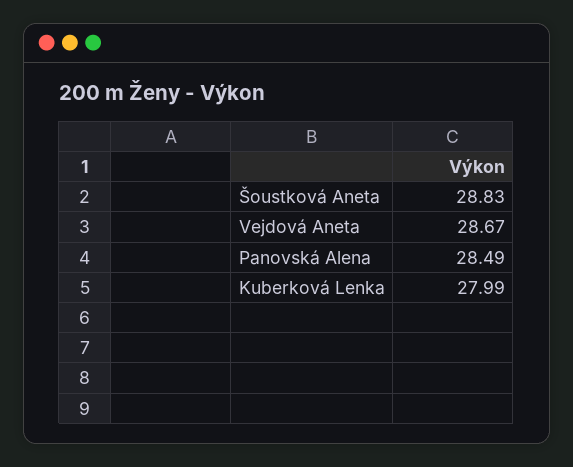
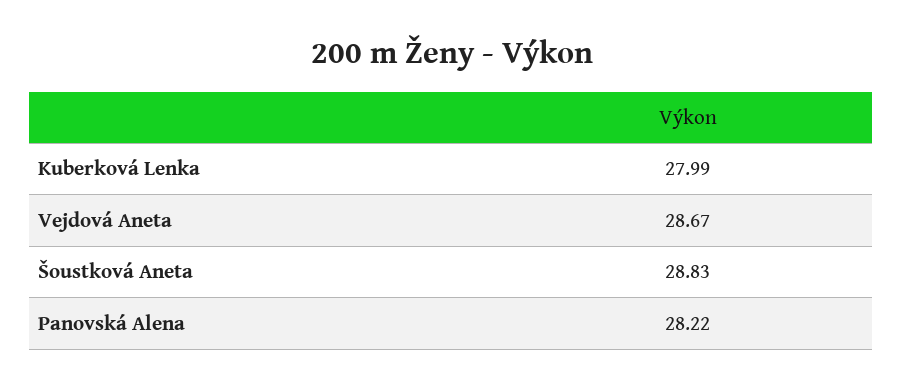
  {
    "Šoustková Aneta": 28.83,
    "Vejdová Aneta": 28.67,
-   "Panovská Alena": 28.49,
+   "Panovská Alena": 28.22,
    "Kuberková Lenka": 27.99
  }

